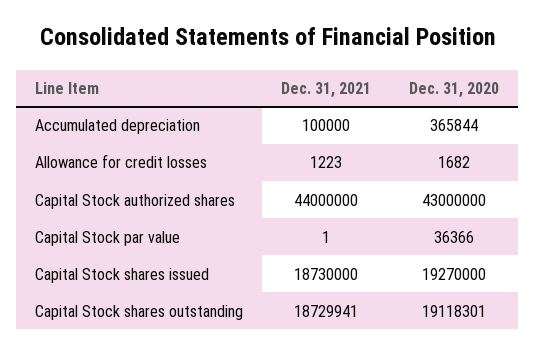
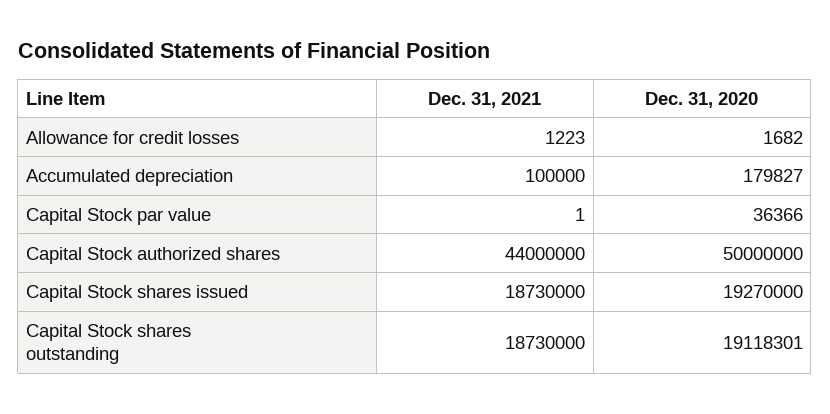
  {
    "Dec. 31, 2021": {
      "Accumulated depreciation": 100000,
      "Allowance for credit losses": 1223,
      "Capital Stock authorized shares": 44000000,
      "Capital Stock par value": 1,
      "Capital Stock shares issued": 18730000,
-     "Capital Stock shares outstanding": 18729941
+     "Capital Stock shares outstanding": 18730000
    },
    "Dec. 31, 2020": {
-     "Accumulated depreciation": 365844,
+     "Accumulated depreciation": 179827,
      "Allowance for credit losses": 1682,
-     "Capital Stock authorized shares": 43000000,
+     "Capital Stock authorized shares": 50000000,
      "Capital Stock par value": 36366,
      "Capital Stock shares issued": 19270000,
      "Capital Stock shares outstanding": 19118301
    }
  }

